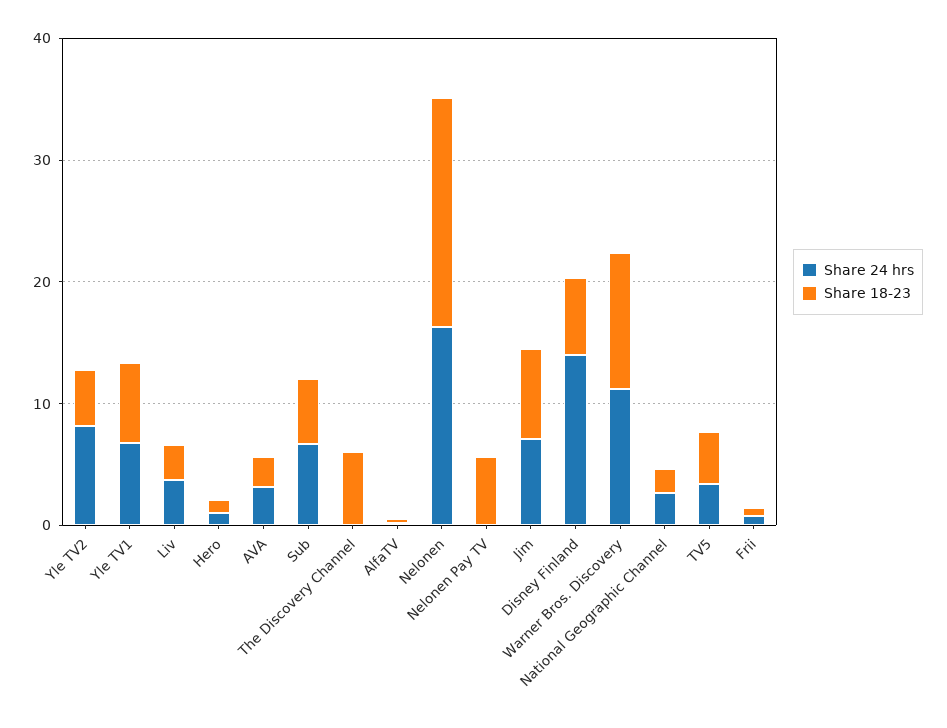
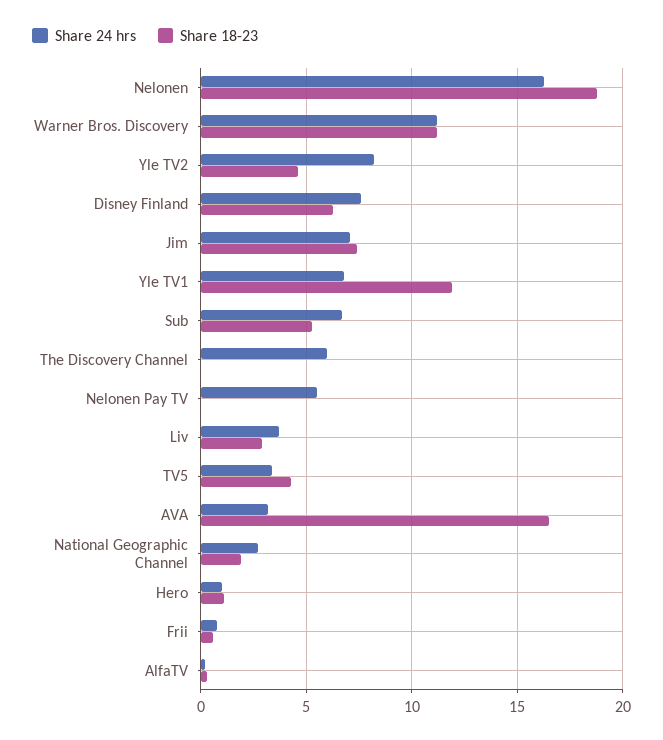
  {
    "Share 24 hrs": {
      "Yle TV2": 8,
      "Yle TV1": 7,
      "Liv": 3.5,
      "Hero": 1,
      "AVA": 3,
      "Sub": 6.5,
-     "The Discovery Channel": 0,
+     "The Discovery Channel": 6,
      "AlfaTV": 0,
      "Nelonen": 16.5,
-     "Nelonen Pay TV": 0,
+     "Nelonen Pay TV": 5.5,
      "Jim": 7,
-     "Disney Finland": 14,
+     "Disney Finland": 7.5,
      "Warner Bros. Discovery": 11,
      "National Geographic Channel": 2.5,
      "TV5": 3.5,
      "Frii": 1
    },
    "Share 18-23": {
      "Yle TV2": 4.5,
-     "Yle TV1": 6,
+     "Yle TV1": 12,
      "Liv": 3,
      "Hero": 1,
-     "AVA": 2,
+     "AVA": 16.5,
      "Sub": 5.5,
-     "The Discovery Channel": 6,
+     "The Discovery Channel": 0,
      "AlfaTV": 0.5,
      "Nelonen": 19,
-     "Nelonen Pay TV": 6,
+     "Nelonen Pay TV": 0,
      "Jim": 7.5,
      "Disney Finland": 6.5,
      "Warner Bros. Discovery": 11,
      "National Geographic Channel": 2,
      "TV5": 4.5,
      "Frii": 0.5
    }
  }

